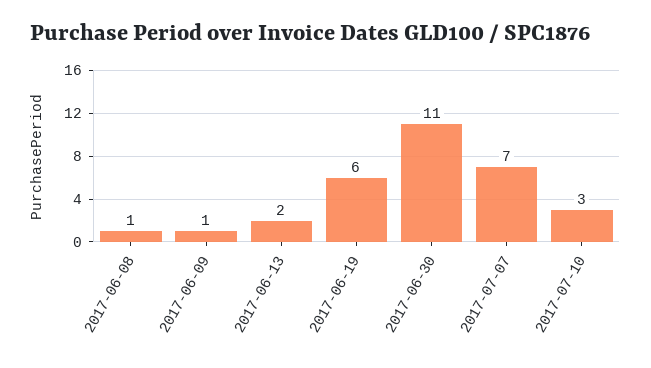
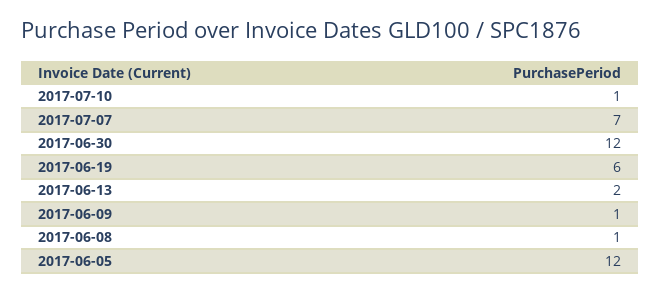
  {
    "2017-06-08": 1,
    "2017-06-09": 1,
    "2017-06-13": 2,
    "2017-06-19": 6,
-   "2017-06-30": 11,
+   "2017-06-30": 12,
    "2017-07-07": 7,
-   "2017-07-10": 3
+   "2017-07-10": 1,
+   "2017-06-05": 12
  }

